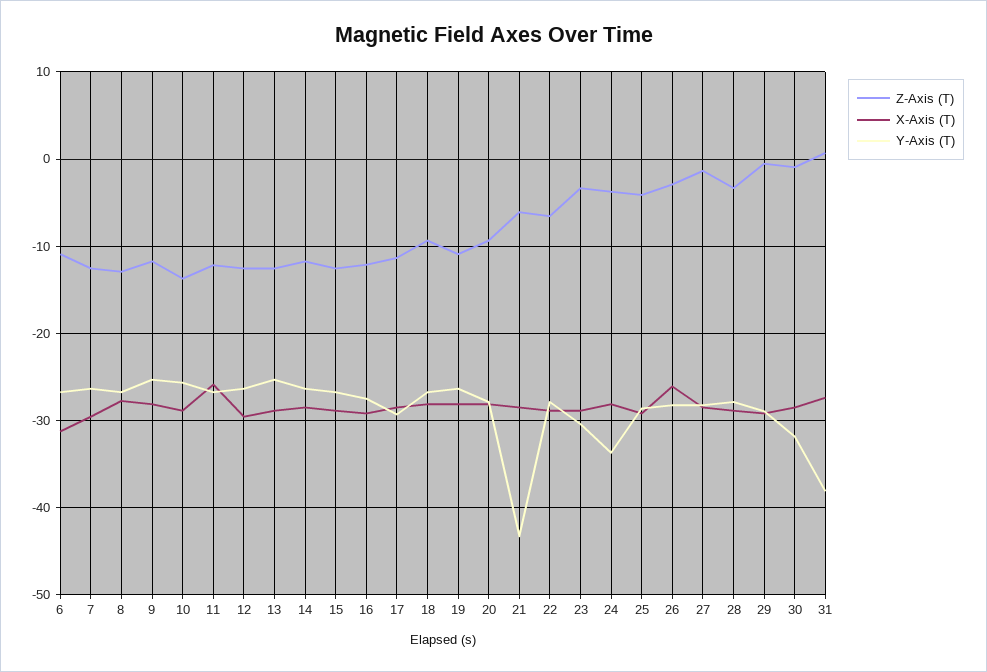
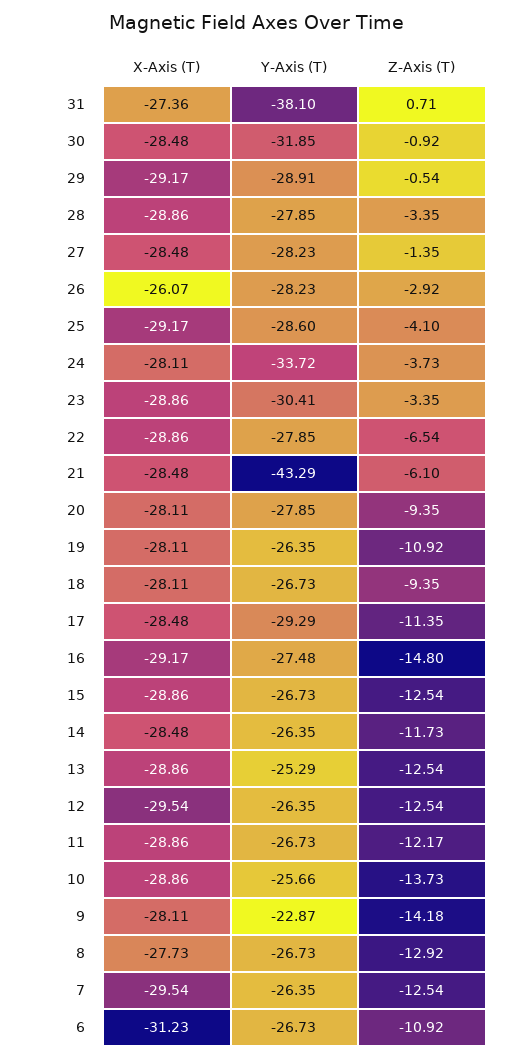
  {
    "Z-Axis (T)": {
      "6": -10.92,
      "7": -12.54,
      "8": -12.92,
-     "9": -12,
+     "9": -14.18,
      "10": -13.73,
      "11": -12.17,
      "12": -12.54,
      "13": -12.54,
      "14": -11.73,
      "15": -12.54,
-     "16": -12,
+     "16": -14.8,
      "17": -11.35,
      "18": -9.35,
      "19": -10.92,
      "20": -9.35,
      "21": -6.1,
      "22": -6.54,
      "23": -3.35,
      "24": -3.73,
      "25": -4.1,
      "26": -2.92,
      "27": -1.35,
      "28": -3.35,
      "29": -0.54,
      "30": -0.92,
      "31": 0.71
    },
    "X-Axis (T)": {
      "6": -31.23,
      "7": -29.54,
      "8": -27.73,
      "9": -28.11,
      "10": -28.86,
-     "11": -26,
+     "11": -28.86,
      "12": -29.54,
      "13": -28.86,
      "14": -28.48,
      "15": -28.86,
      "16": -29.17,
      "17": -28.48,
      "18": -28.11,
      "19": -28.11,
      "20": -28.11,
      "21": -28.48,
      "22": -28.86,
      "23": -28.86,
      "24": -28.11,
      "25": -29.17,
      "26": -26.07,
      "27": -28.48,
      "28": -28.86,
      "29": -29.17,
      "30": -28.48,
      "31": -27.36
    },
    "Y-Axis (T)": {
      "6": -26.73,
      "7": -26.35,
      "8": -26.73,
-     "9": -25,
+     "9": -22.87,
      "10": -25.66,
      "11": -26.73,
      "12": -26.35,
      "13": -25.29,
      "14": -26.35,
      "15": -26.73,
      "16": -27.48,
      "17": -29.29,
      "18": -26.73,
      "19": -26.35,
      "20": -27.85,
      "21": -43.29,
      "22": -27.85,
      "23": -30.41,
      "24": -33.72,
      "25": -28.6,
      "26": -28.23,
      "27": -28.23,
      "28": -27.85,
      "29": -28.91,
      "30": -31.85,
      "31": -38.1
    }
  }

